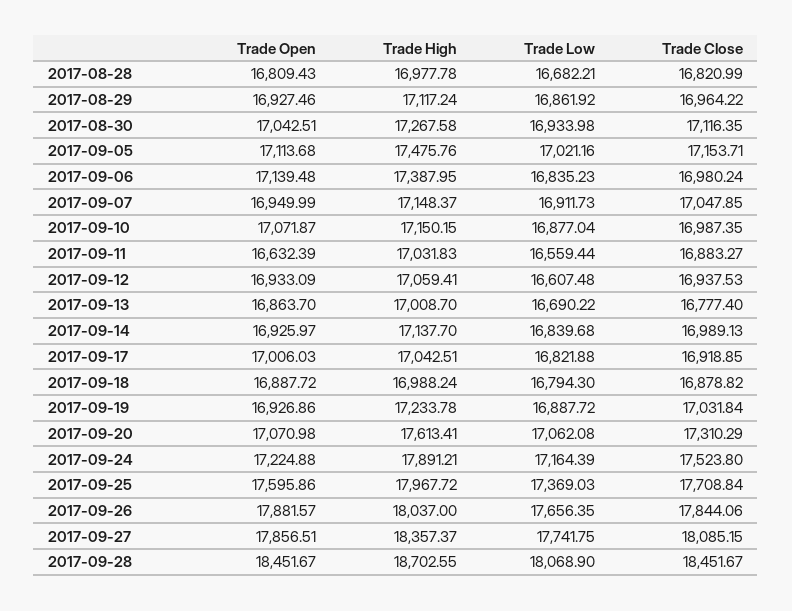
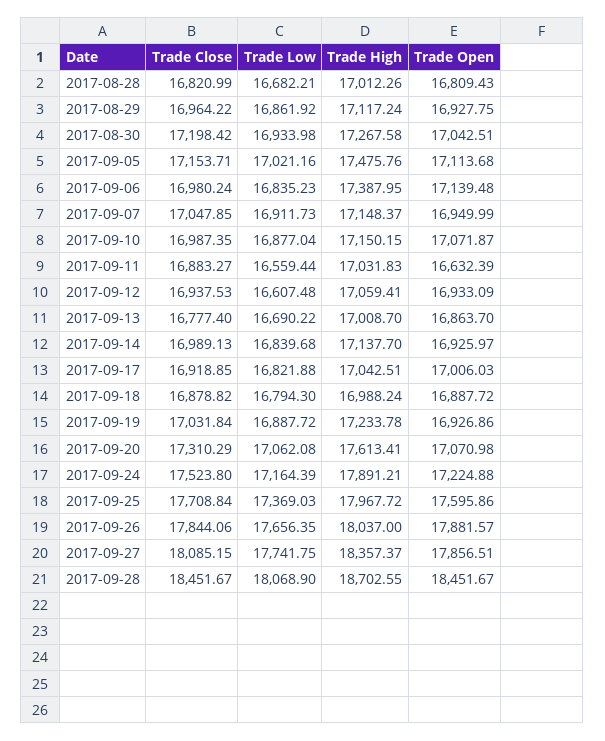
  {
    "Trade Open": {
      "2017-08-28": 16809.43,
-     "2017-08-29": 16927.46,
+     "2017-08-29": 16927.75,
      "2017-08-30": 17042.51,
      "2017-09-05": 17113.68,
      "2017-09-06": 17139.48,
      "2017-09-07": 16949.99,
      "2017-09-10": 17071.87,
      "2017-09-11": 16632.39,
      "2017-09-12": 16933.09,
      "2017-09-13": 16863.7,
      "2017-09-14": 16925.97,
      "2017-09-17": 17006.03,
      "2017-09-18": 16887.72,
      "2017-09-19": 16926.86,
      "2017-09-20": 17070.98,
      "2017-09-24": 17224.88,
      "2017-09-25": 17595.86,
      "2017-09-26": 17881.57,
      "2017-09-27": 17856.51,
      "2017-09-28": 18451.67
    },
    "Trade High": {
-     "2017-08-28": 16977.78,
+     "2017-08-28": 17012.26,
      "2017-08-29": 17117.24,
      "2017-08-30": 17267.58,
      "2017-09-05": 17475.76,
      "2017-09-06": 17387.95,
      "2017-09-07": 17148.37,
      "2017-09-10": 17150.15,
      "2017-09-11": 17031.83,
      "2017-09-12": 17059.41,
      "2017-09-13": 17008.7,
      "2017-09-14": 17137.7,
      "2017-09-17": 17042.51,
      "2017-09-18": 16988.24,
      "2017-09-19": 17233.78,
      "2017-09-20": 17613.41,
      "2017-09-24": 17891.21,
      "2017-09-25": 17967.72,
      "2017-09-26": 18037,
      "2017-09-27": 18357.37,
      "2017-09-28": 18702.55
    },
    "Trade Low": {
      "2017-08-28": 16682.21,
      "2017-08-29": 16861.92,
      "2017-08-30": 16933.98,
      "2017-09-05": 17021.16,
      "2017-09-06": 16835.23,
      "2017-09-07": 16911.73,
      "2017-09-10": 16877.04,
      "2017-09-11": 16559.44,
      "2017-09-12": 16607.48,
      "2017-09-13": 16690.22,
      "2017-09-14": 16839.68,
      "2017-09-17": 16821.88,
      "2017-09-18": 16794.3,
      "2017-09-19": 16887.72,
      "2017-09-20": 17062.08,
      "2017-09-24": 17164.39,
      "2017-09-25": 17369.03,
      "2017-09-26": 17656.35,
      "2017-09-27": 17741.75,
      "2017-09-28": 18068.9
    },
    "Trade Close": {
      "2017-08-28": 16820.99,
      "2017-08-29": 16964.22,
-     "2017-08-30": 17116.35,
+     "2017-08-30": 17198.42,
      "2017-09-05": 17153.71,
      "2017-09-06": 16980.24,
      "2017-09-07": 17047.85,
      "2017-09-10": 16987.35,
      "2017-09-11": 16883.27,
      "2017-09-12": 16937.53,
      "2017-09-13": 16777.4,
      "2017-09-14": 16989.13,
      "2017-09-17": 16918.85,
      "2017-09-18": 16878.82,
      "2017-09-19": 17031.84,
      "2017-09-20": 17310.29,
      "2017-09-24": 17523.8,
      "2017-09-25": 17708.84,
      "2017-09-26": 17844.06,
      "2017-09-27": 18085.15,
      "2017-09-28": 18451.67
    }
  }

